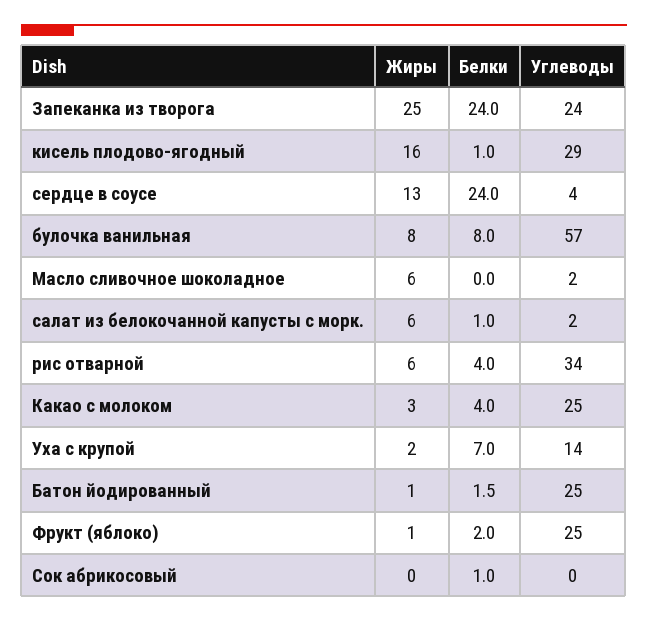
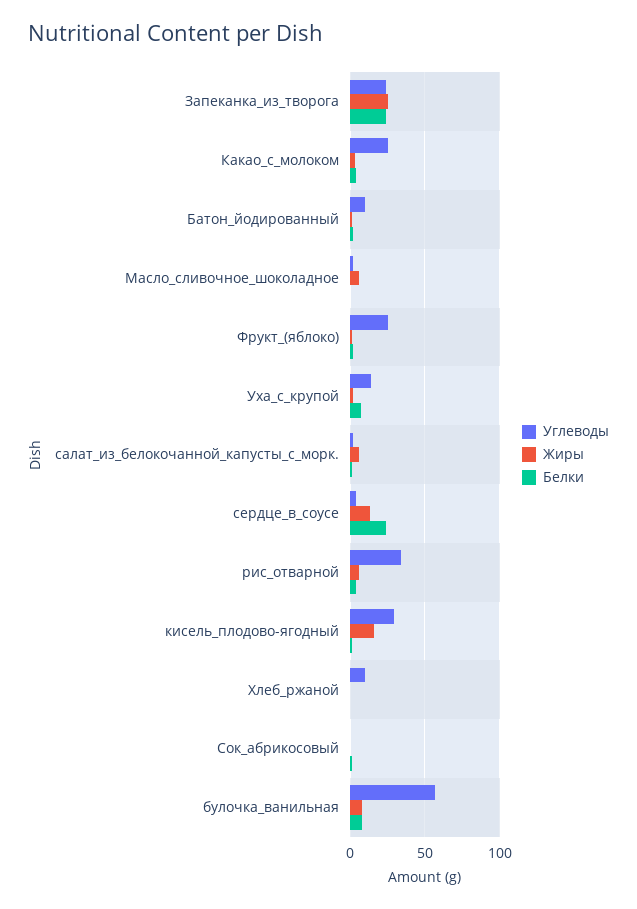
  {
    "Жиры": {
      "Запеканка из творога": 25,
      "кисель плодово-ягодный": 16,
      "сердце в соусе": 13,
      "булочка ванильная": 8,
      "Масло сливочное шоколадное": 6,
      "салат из белокочанной капусты с морк.": 6,
      "рис отварной": 6,
      "Какао с молоком": 3,
      "Уха с крупой": 2,
      "Батон йодированный": 1,
      "Фрукт (яблоко)": 1,
-     "Сок абрикосовый": 0
+     "Сок абрикосовый": 0,
+     "Хлеб_ржаной": 0
    },
    "Белки": {
      "Запеканка из творога": 24,
      "кисель плодово-ягодный": 1,
      "сердце в соусе": 24,
      "булочка ванильная": 8,
      "Масло сливочное шоколадное": 0,
      "салат из белокочанной капусты с морк.": 1,
      "рис отварной": 4,
      "Какао с молоком": 4,
      "Уха с крупой": 7,
      "Батон йодированный": 1.5,
      "Фрукт (яблоко)": 2,
-     "Сок абрикосовый": 1
+     "Сок абрикосовый": 1,
+     "Хлеб_ржаной": 0
    },
    "Углеводы": {
      "Запеканка из творога": 24,
      "кисель плодово-ягодный": 29,
      "сердце в соусе": 4,
      "булочка ванильная": 57,
      "Масло сливочное шоколадное": 2,
      "салат из белокочанной капусты с морк.": 2,
      "рис отварной": 34,
      "Какао с молоком": 25,
      "Уха с крупой": 14,
-     "Батон йодированный": 25,
+     "Батон йодированный": 10,
      "Фрукт (яблоко)": 25,
-     "Сок абрикосовый": 0
+     "Сок абрикосовый": 0,
+     "Хлеб_ржаной": 10
    }
  }

